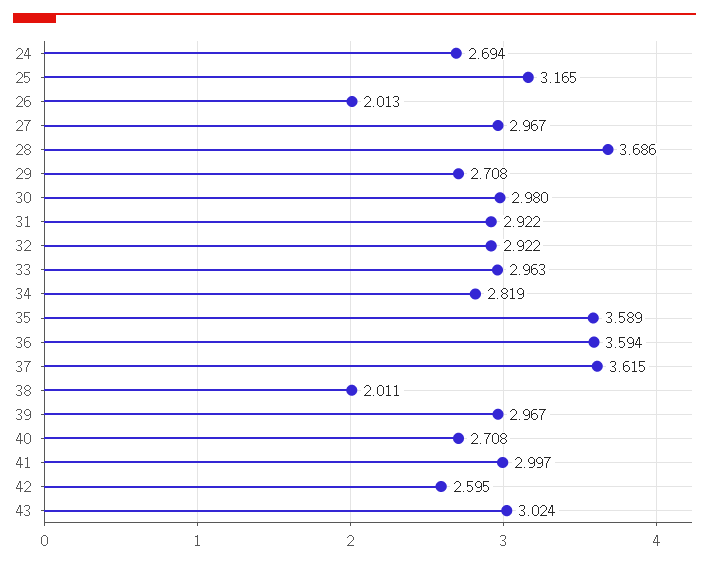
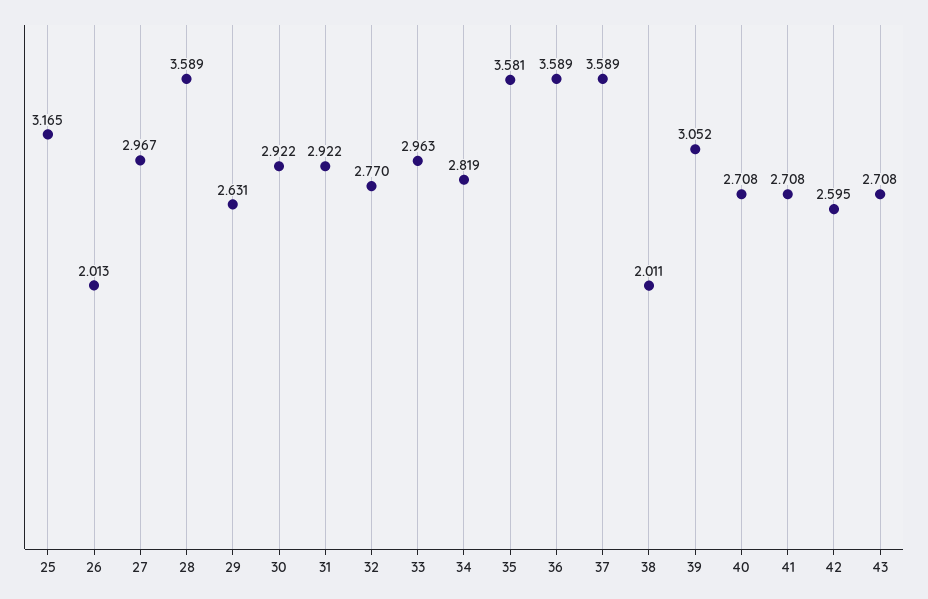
  {
-   "24": 2.694,
    "25": 3.165,
    "26": 2.013,
    "27": 2.967,
-   "28": 3.686,
+   "28": 3.589,
-   "29": 2.708,
+   "29": 2.631,
-   "30": 2.98,
+   "30": 2.922,
    "31": 2.922,
-   "32": 2.922,
+   "32": 2.77,
    "33": 2.963,
    "34": 2.819,
-   "35": 3.589,
+   "35": 3.581,
-   "36": 3.594,
+   "36": 3.589,
-   "37": 3.615,
+   "37": 3.589,
    "38": 2.011,
-   "39": 2.967,
+   "39": 3.052,
    "40": 2.708,
-   "41": 2.997,
+   "41": 2.708,
    "42": 2.595,
-   "43": 3.024
+   "43": 2.708
  }

